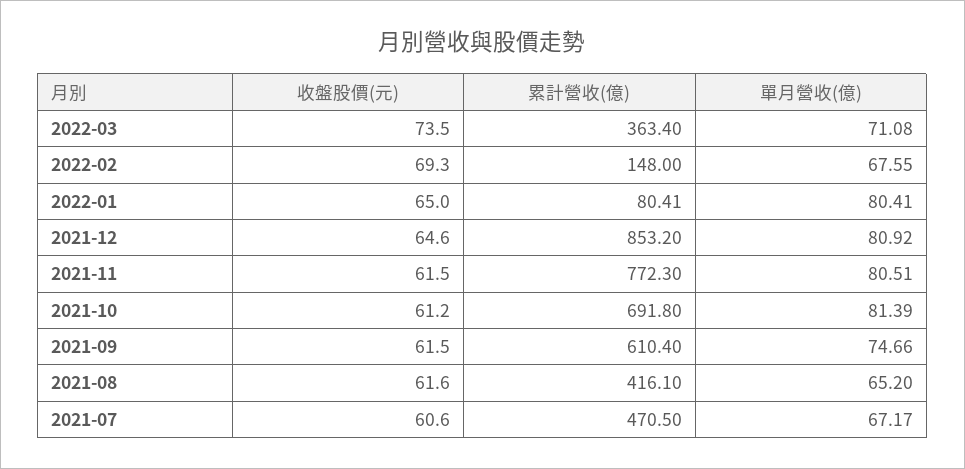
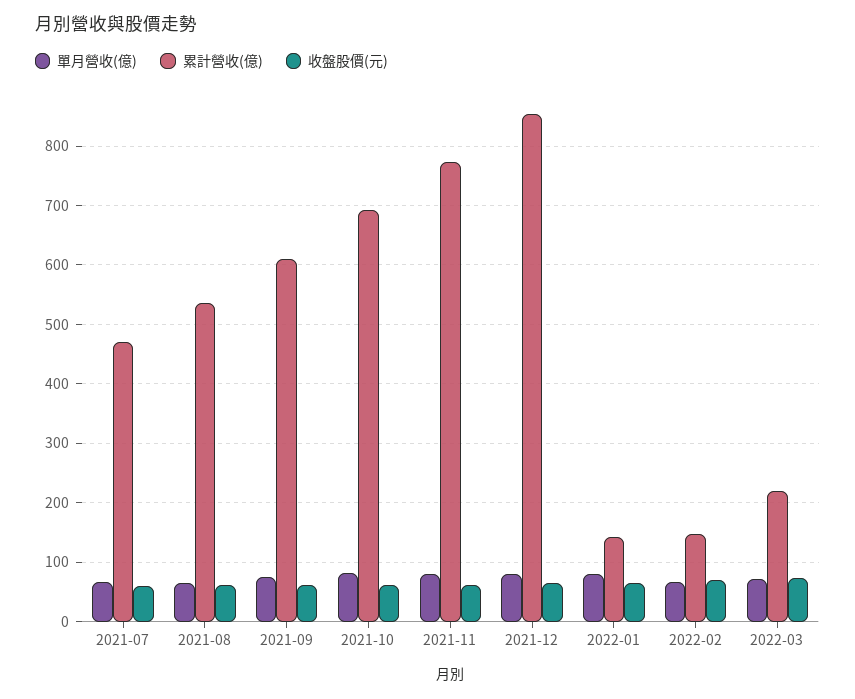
  {
    "收盤股價(元)": {
      "2022-03": 73.5,
      "2022-02": 69.3,
      "2022-01": 65,
      "2021-12": 64.6,
      "2021-11": 61.5,
      "2021-10": 61.2,
      "2021-09": 61.5,
      "2021-08": 61.6,
      "2021-07": 60.6
    },
    "累計營收(億)": {
-     "2022-03": 363.4,
+     "2022-03": 220,
      "2022-02": 148,
-     "2022-01": 80.41,
+     "2022-01": 140,
      "2021-12": 853.2,
      "2021-11": 772.3,
      "2021-10": 691.8,
      "2021-09": 610.4,
-     "2021-08": 416.1,
+     "2021-08": 540,
      "2021-07": 470.5
    },
    "單月營收(億)": {
      "2022-03": 71.08,
      "2022-02": 67.55,
      "2022-01": 80.41,
      "2021-12": 80.92,
      "2021-11": 80.51,
      "2021-10": 81.39,
      "2021-09": 74.66,
      "2021-08": 65.2,
      "2021-07": 67.17
    }
  }

